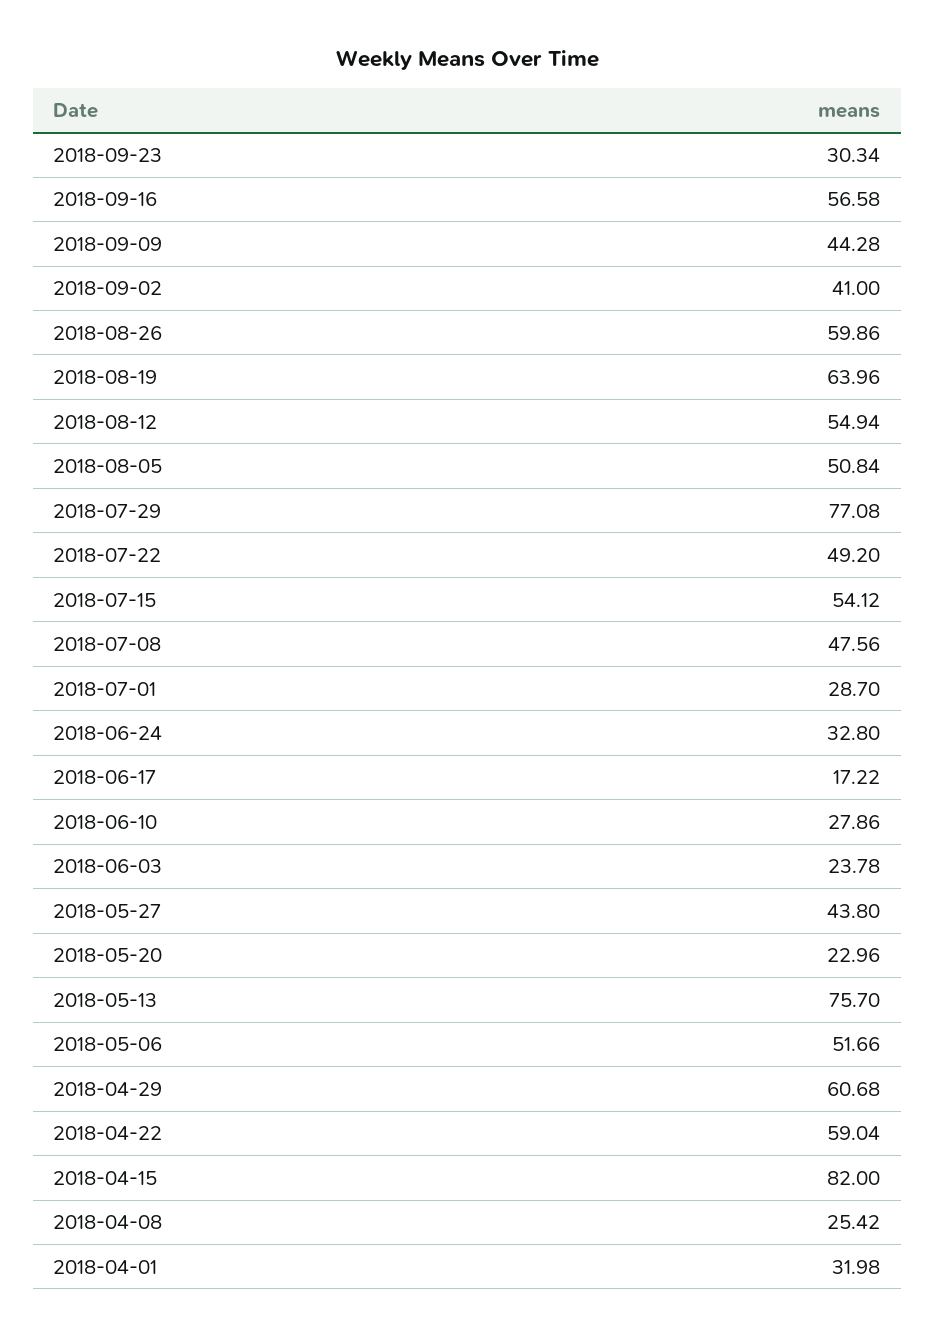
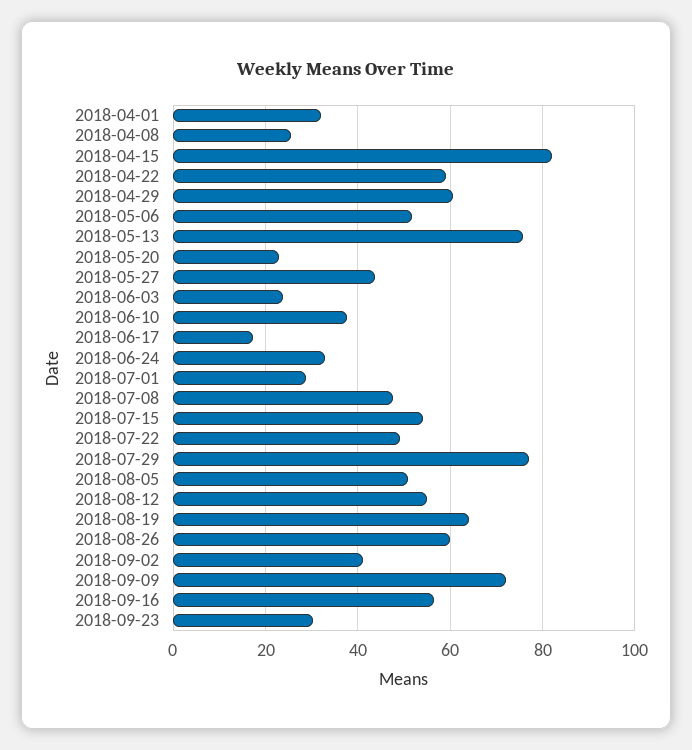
  {
    "2018-09-23": 30.34,
    "2018-09-16": 56.58,
-   "2018-09-09": 44.28,
+   "2018-09-09": 72,
    "2018-09-02": 41,
    "2018-08-26": 59.86,
    "2018-08-19": 63.96,
    "2018-08-12": 54.94,
    "2018-08-05": 50.84,
    "2018-07-29": 77.08,
    "2018-07-22": 49.2,
    "2018-07-15": 54.12,
    "2018-07-08": 47.56,
    "2018-07-01": 28.7,
    "2018-06-24": 32.8,
    "2018-06-17": 17.22,
-   "2018-06-10": 27.86,
+   "2018-06-10": 38,
    "2018-06-03": 23.78,
    "2018-05-27": 43.8,
    "2018-05-20": 22.96,
    "2018-05-13": 75.7,
    "2018-05-06": 51.66,
    "2018-04-29": 60.68,
    "2018-04-22": 59.04,
    "2018-04-15": 82,
    "2018-04-08": 25.42,
    "2018-04-01": 31.98
  }

